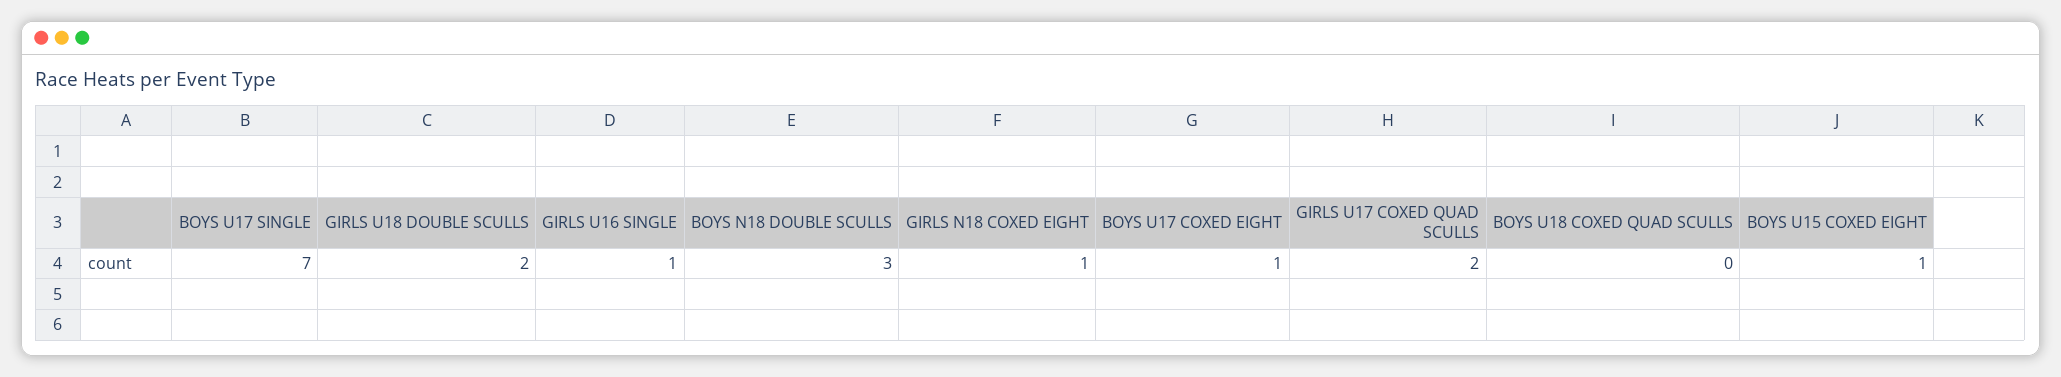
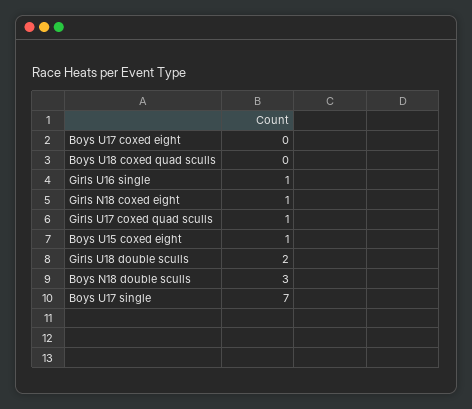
  {
    "BOYS U17 SINGLE": 7,
    "GIRLS U18 DOUBLE SCULLS": 2,
    "GIRLS U16 SINGLE": 1,
    "BOYS N18 DOUBLE SCULLS": 3,
    "GIRLS N18 COXED EIGHT": 1,
-   "BOYS U17 COXED EIGHT": 1,
+   "BOYS U17 COXED EIGHT": 0,
-   "GIRLS U17 COXED QUAD SCULLS": 2,
+   "GIRLS U17 COXED QUAD SCULLS": 1,
    "BOYS U18 COXED QUAD SCULLS": 0,
    "BOYS U15 COXED EIGHT": 1
  }

